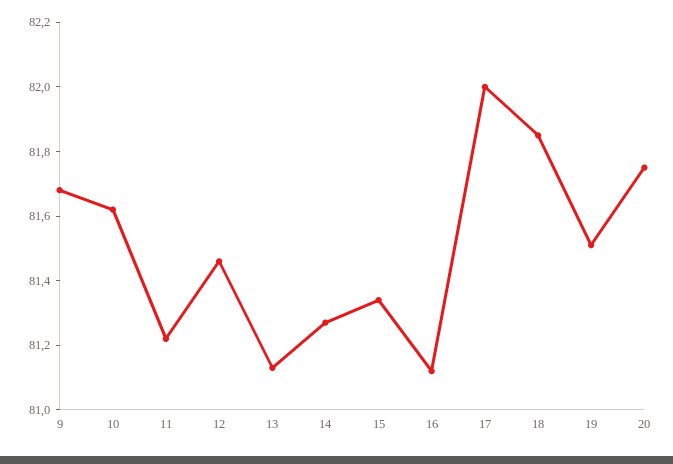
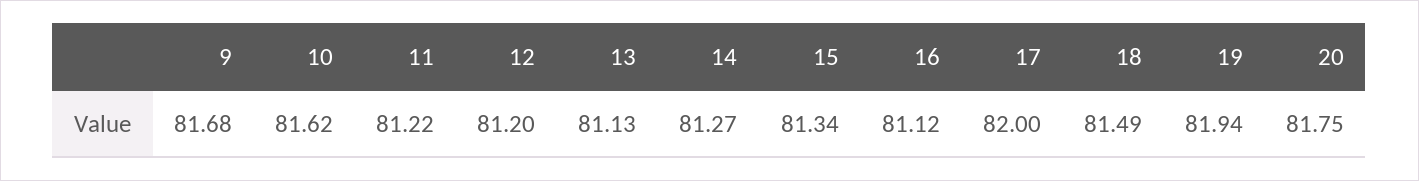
  {
    "9": 81.68,
    "10": 81.62,
    "11": 81.22,
-   "12": 81.45,
+   "12": 81.2,
    "13": 81.13,
    "14": 81.27,
    "15": 81.34,
    "16": 81.12,
    "17": 82,
-   "18": 81.85,
+   "18": 81.49,
-   "19": 81.5,
+   "19": 81.94,
    "20": 81.75
  }

